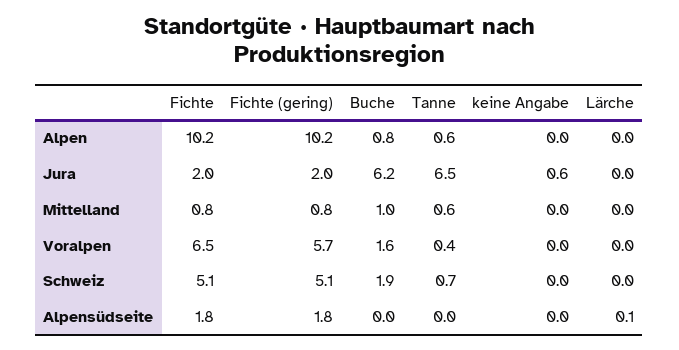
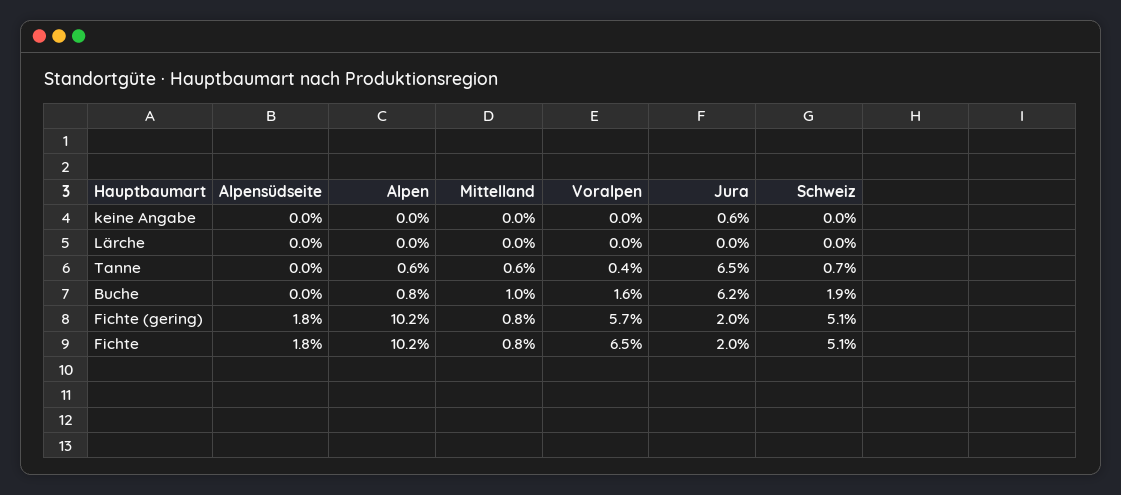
  {
    "Fichte": {
      "Alpen": 10.2,
      "Jura": 2,
      "Mittelland": 0.8,
      "Voralpen": 6.5,
      "Schweiz": 5.1,
      "Alpensüdseite": 1.8
    },
    "Fichte (gering)": {
      "Alpen": 10.2,
      "Jura": 2,
      "Mittelland": 0.8,
      "Voralpen": 5.7,
      "Schweiz": 5.1,
      "Alpensüdseite": 1.8
    },
    "Buche": {
      "Alpen": 0.8,
      "Jura": 6.2,
      "Mittelland": 1,
      "Voralpen": 1.6,
      "Schweiz": 1.9,
      "Alpensüdseite": 0
    },
    "Tanne": {
      "Alpen": 0.6,
      "Jura": 6.5,
      "Mittelland": 0.6,
      "Voralpen": 0.4,
      "Schweiz": 0.7,
      "Alpensüdseite": 0
    },
    "keine Angabe": {
      "Alpen": 0,
      "Jura": 0.6,
      "Mittelland": 0,
      "Voralpen": 0,
      "Schweiz": 0,
      "Alpensüdseite": 0
    },
    "Lärche": {
      "Alpen": 0,
      "Jura": 0,
      "Mittelland": 0,
      "Voralpen": 0,
      "Schweiz": 0,
-     "Alpensüdseite": 0.1
+     "Alpensüdseite": 0
    }
  }

